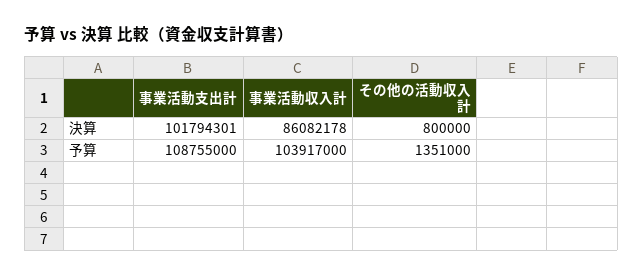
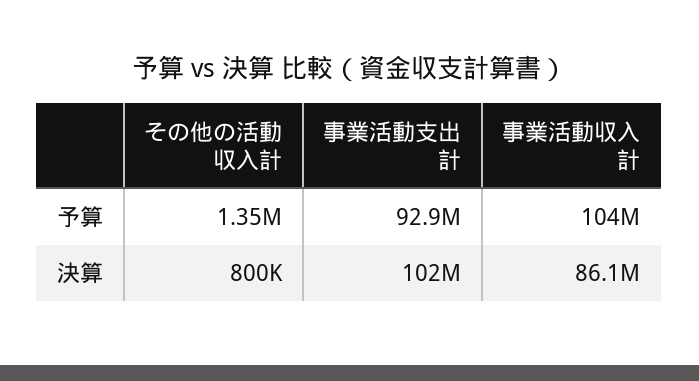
  {
    "事業活動支出計": {
      "決算": 101794301,
-     "予算": 108755000
+     "予算": 92900000
    },
    "事業活動収入計": {
      "決算": 86082178,
      "予算": 103917000
    },
    "その他の活動収入計": {
      "決算": 800000,
      "予算": 1351000
    }
  }

